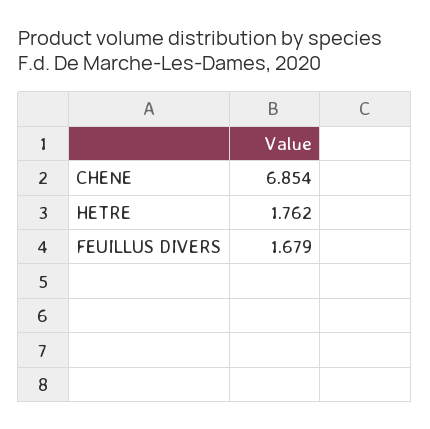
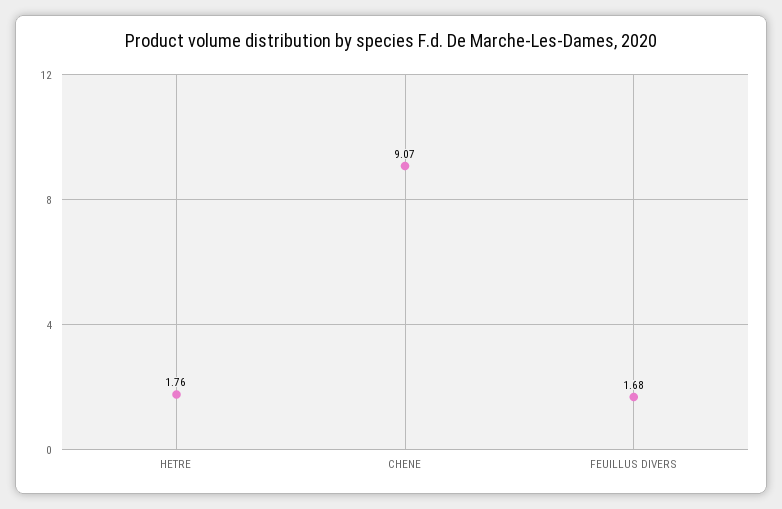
  {
-   "CHENE": 6.854,
+   "CHENE": 9.07,
    "HETRE": 1.762,
    "FEUILLUS DIVERS": 1.679
  }

